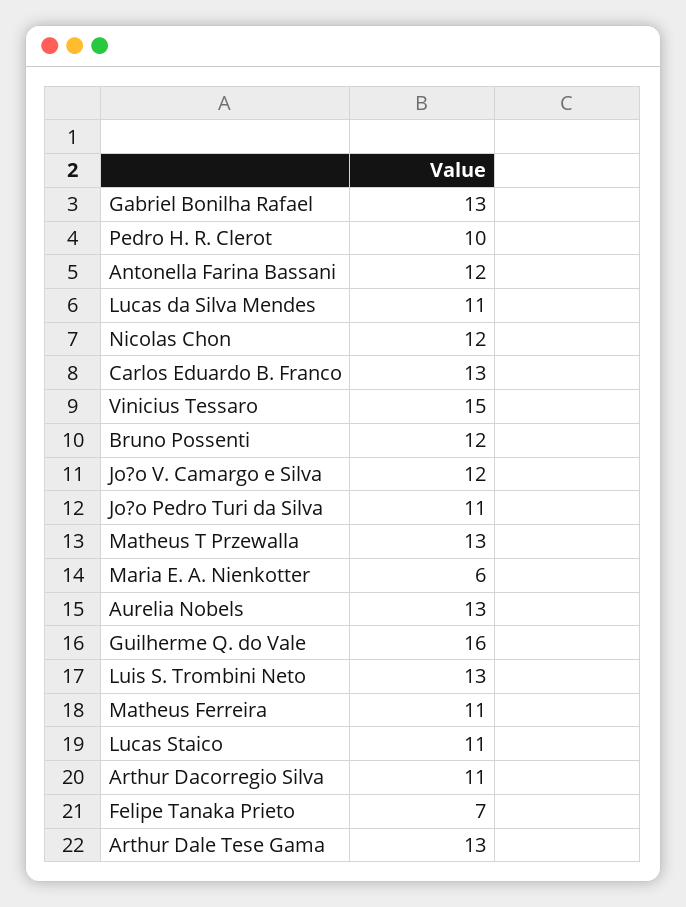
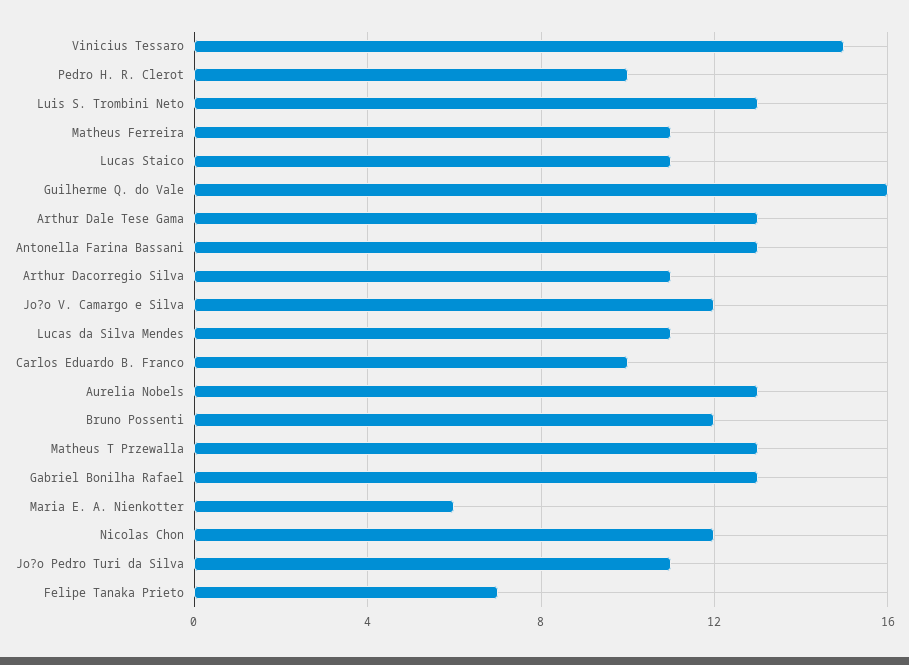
  {
    "Gabriel Bonilha Rafael": 13,
    "Pedro H. R. Clerot": 10,
-   "Antonella Farina Bassani": 12,
+   "Antonella Farina Bassani": 13,
    "Lucas da Silva Mendes": 11,
    "Nicolas Chon": 12,
-   "Carlos Eduardo B. Franco": 13,
+   "Carlos Eduardo B. Franco": 10,
    "Vinicius Tessaro": 15,
    "Bruno Possenti": 12,
    "Jo?o V. Camargo e Silva": 12,
    "Jo?o Pedro Turi da Silva": 11,
    "Matheus T Przewalla": 13,
    "Maria E. A. Nienkotter": 6,
    "Aurelia Nobels": 13,
    "Guilherme Q. do Vale": 16,
    "Luis S. Trombini Neto": 13,
    "Matheus Ferreira": 11,
    "Lucas Staico": 11,
    "Arthur Dacorregio Silva": 11,
    "Felipe Tanaka Prieto": 7,
    "Arthur Dale Tese Gama": 13
  }

